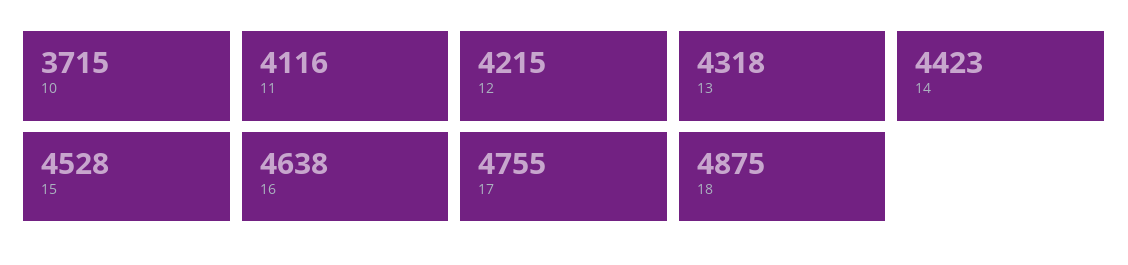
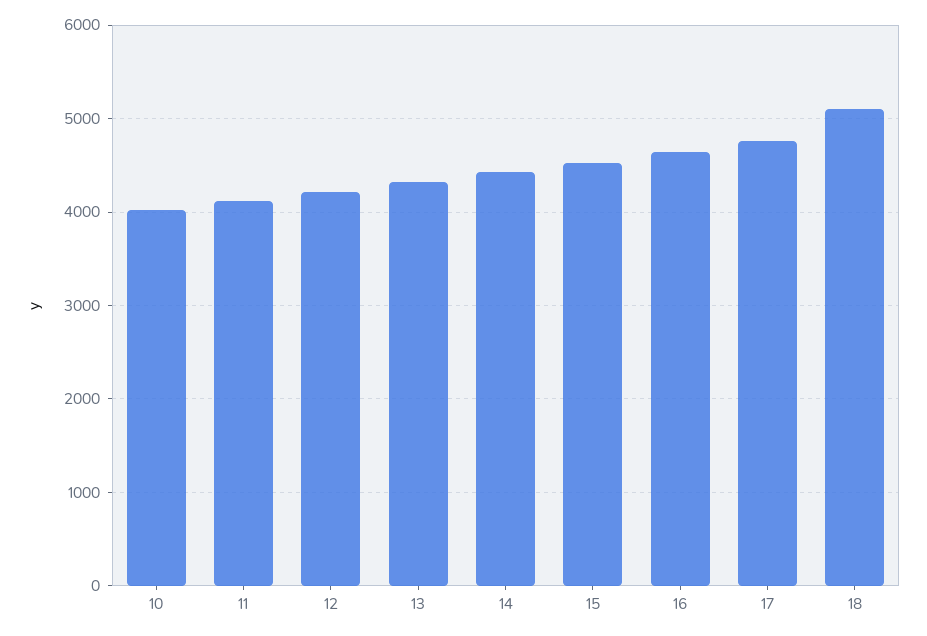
  {
-   "10": 3715,
+   "10": 4000,
    "11": 4116,
    "12": 4215,
    "13": 4318,
    "14": 4423,
    "15": 4528,
    "16": 4638,
    "17": 4755,
-   "18": 4875
+   "18": 5100
  }

